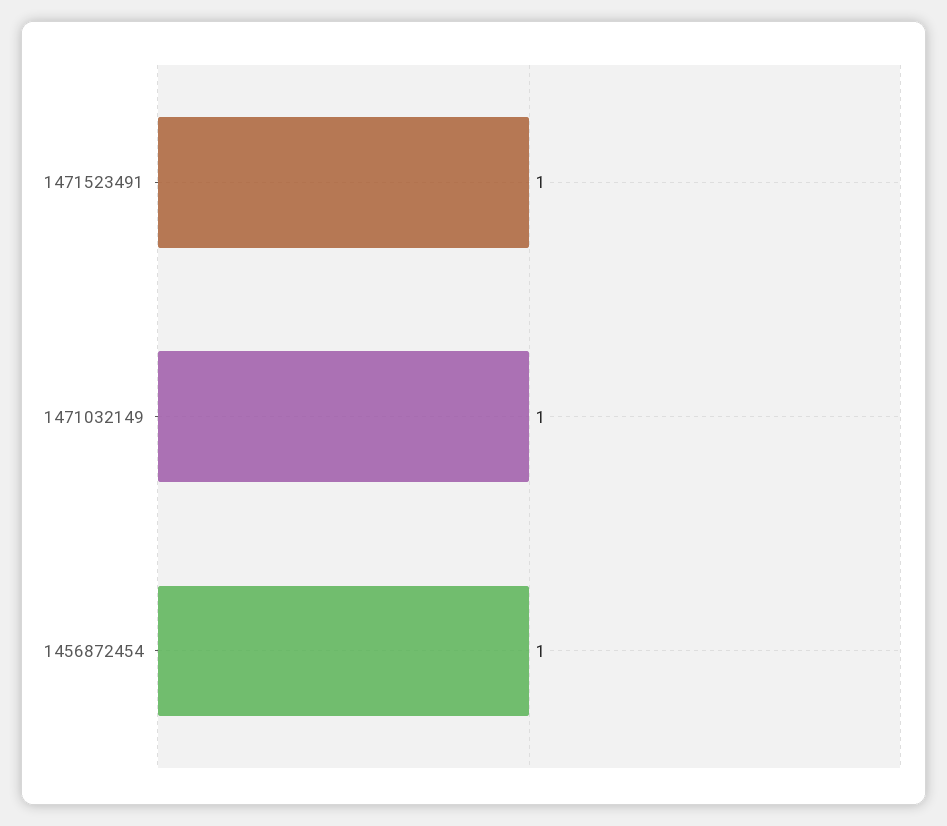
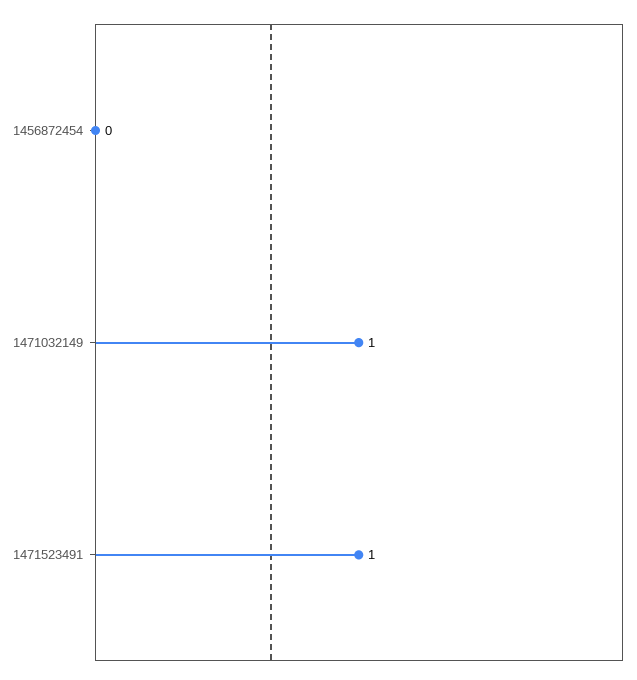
  {
    "1471523491": 1,
    "1471032149": 1,
-   "1456872454": 1
+   "1456872454": 0
  }

